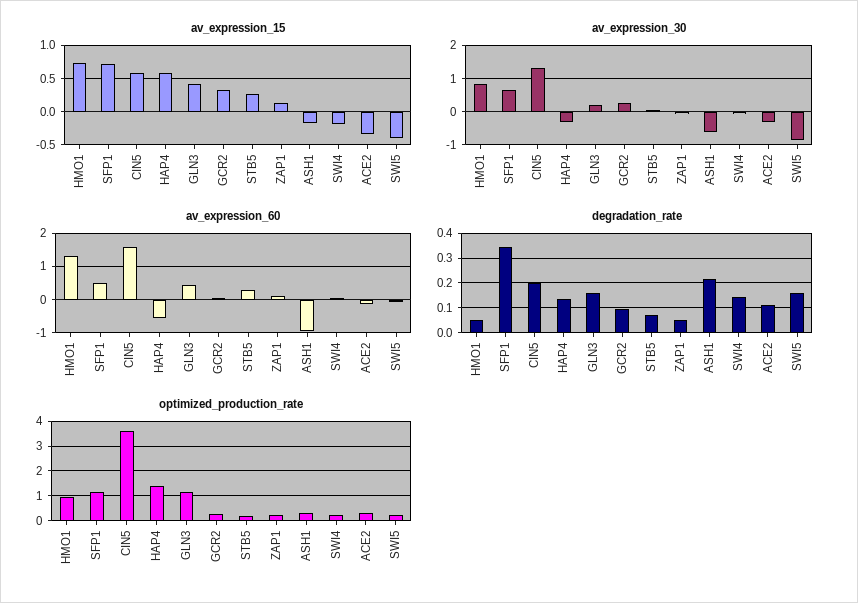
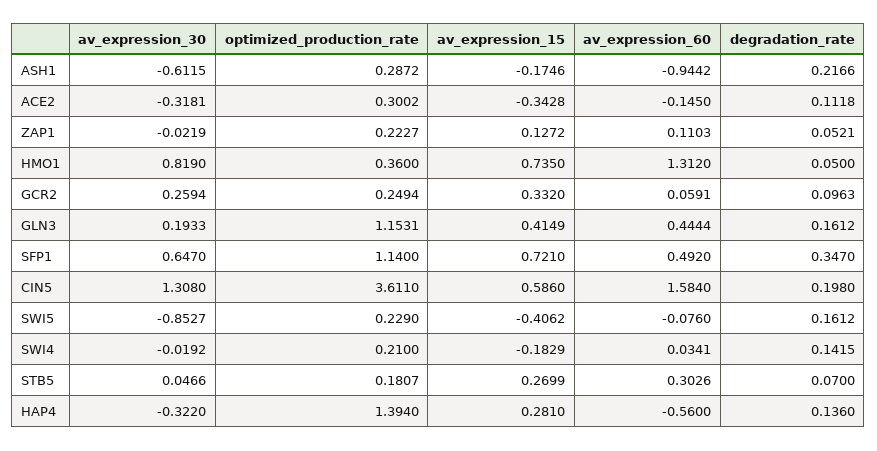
  {
    "av_expression_15": {
      "HMO1": 0.735,
      "SFP1": 0.721,
      "CIN5": 0.586,
-     "HAP4": 0.6,
+     "HAP4": 0.281,
      "GLN3": 0.4149,
      "GCR2": 0.332,
      "STB5": 0.2699,
      "ZAP1": 0.1272,
      "ASH1": -0.1746,
      "SWI4": -0.1829,
      "ACE2": -0.3428,
      "SWI5": -0.4062
    },
    "av_expression_30": {
      "HMO1": 0.819,
      "SFP1": 0.647,
      "CIN5": 1.308,
      "HAP4": -0.322,
      "GLN3": 0.1933,
      "GCR2": 0.2594,
      "STB5": 0.0466,
      "ZAP1": -0.0219,
      "ASH1": -0.6115,
      "SWI4": -0.0192,
      "ACE2": -0.3181,
      "SWI5": -0.8527
    },
    "av_expression_60": {
      "HMO1": 1.312,
      "SFP1": 0.492,
      "CIN5": 1.584,
      "HAP4": -0.56,
      "GLN3": 0.4444,
      "GCR2": 0.0591,
      "STB5": 0.3026,
      "ZAP1": 0.1103,
      "ASH1": -0.9442,
      "SWI4": 0.0341,
      "ACE2": -0.145,
      "SWI5": -0.076
    },
    "degradation_rate": {
      "HMO1": 0.05,
      "SFP1": 0.347,
      "CIN5": 0.198,
      "HAP4": 0.136,
      "GLN3": 0.1612,
      "GCR2": 0.0963,
      "STB5": 0.07,
      "ZAP1": 0.0521,
      "ASH1": 0.2166,
      "SWI4": 0.1415,
      "ACE2": 0.1118,
      "SWI5": 0.1612
    },
    "optimized_production_rate": {
-     "HMO1": 1,
+     "HMO1": 0.36,
      "SFP1": 1.14,
      "CIN5": 3.611,
      "HAP4": 1.394,
      "GLN3": 1.1531,
      "GCR2": 0.2494,
      "STB5": 0.1807,
      "ZAP1": 0.2227,
      "ASH1": 0.2872,
      "SWI4": 0.21,
      "ACE2": 0.3002,
      "SWI5": 0.229
    }
  }

